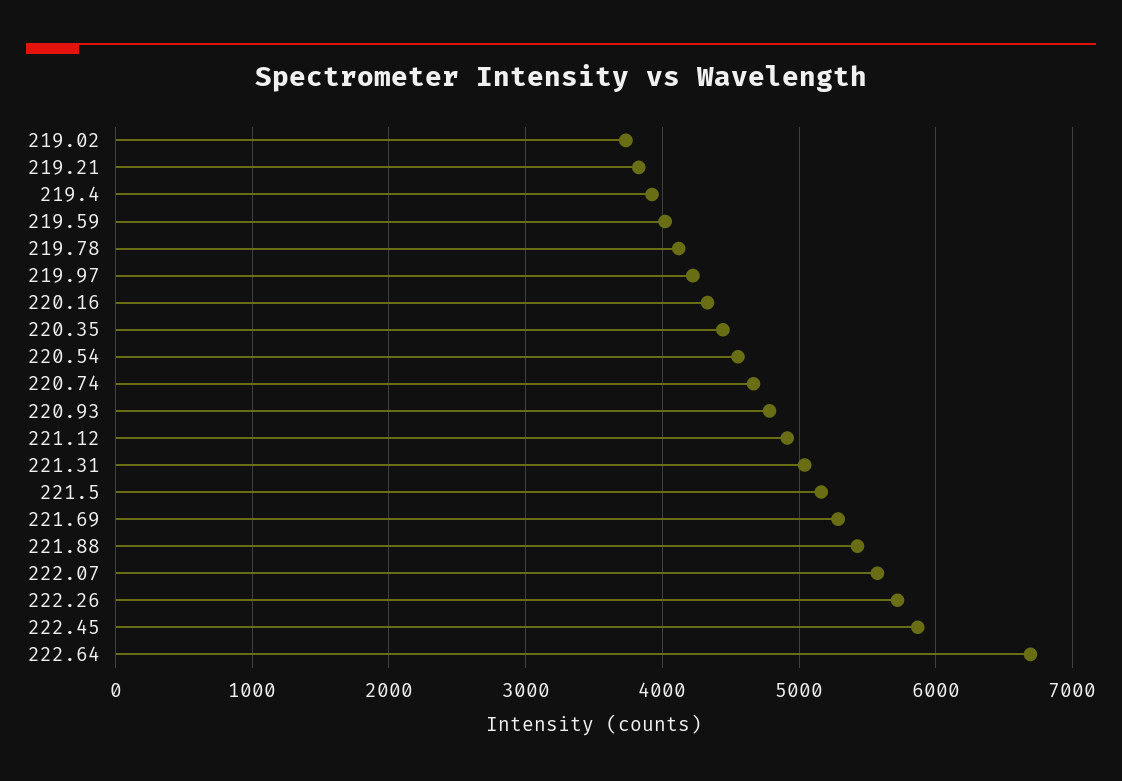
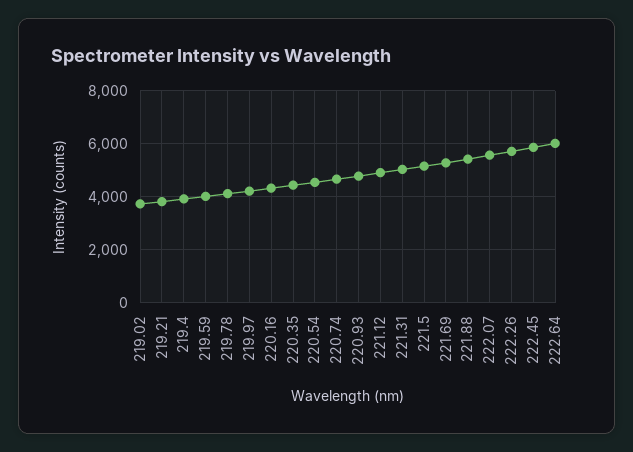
  {
    "219.02": 3700,
    "219.21": 3800,
    "219.4": 3900,
    "219.59": 4000,
    "219.78": 4100,
    "219.97": 4200,
    "220.16": 4300,
    "220.35": 4400,
    "220.54": 4600,
    "220.74": 4700,
    "220.93": 4800,
    "221.12": 4900,
    "221.31": 5000,
    "221.5": 5200,
    "221.69": 5300,
    "221.88": 5400,
    "222.07": 5600,
    "222.26": 5700,
    "222.45": 5900,
-   "222.64": 6700
+   "222.64": 6000
  }

